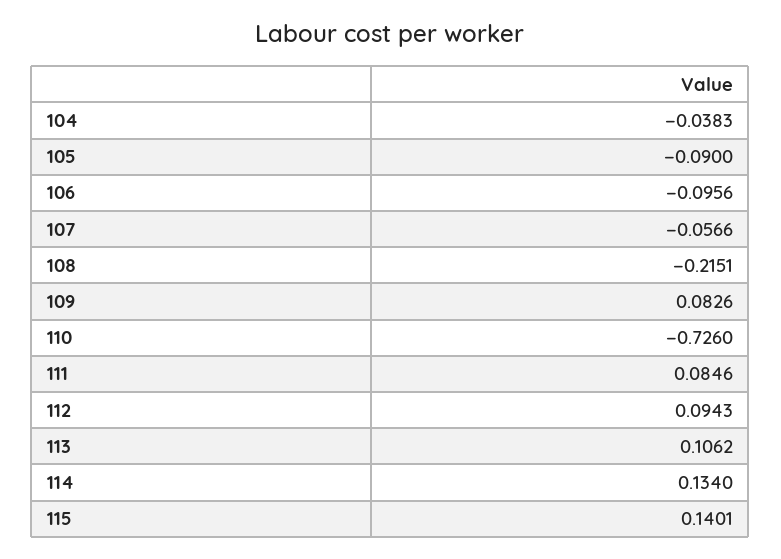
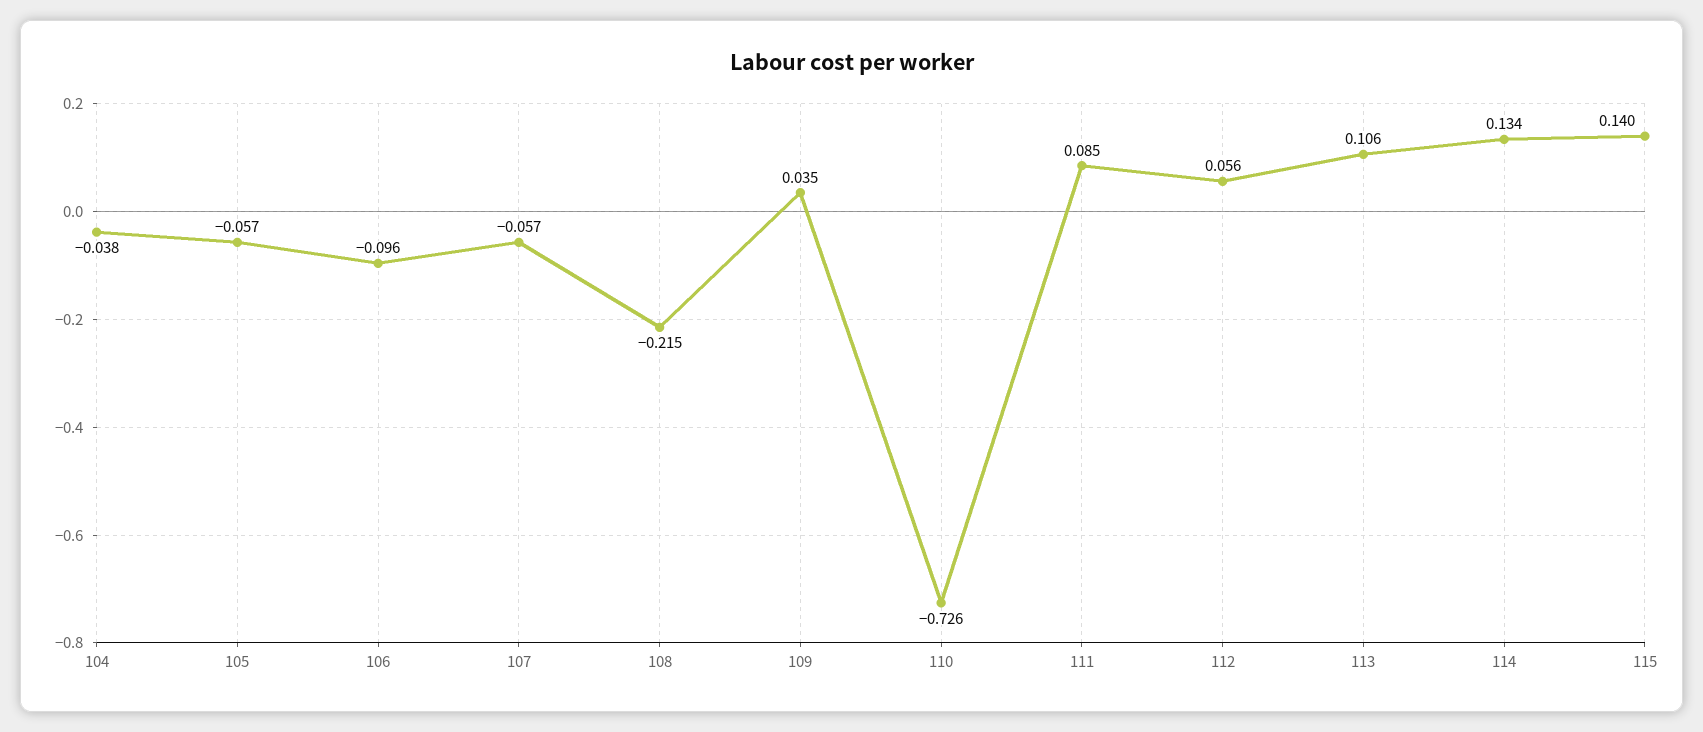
  {
    "104": -0.0383,
-   "105": -0.09,
+   "105": -0.057,
    "106": -0.0956,
    "107": -0.0566,
    "108": -0.2151,
-   "109": 0.0826,
+   "109": 0.035,
    "110": -0.726,
    "111": 0.0846,
-   "112": 0.0943,
+   "112": 0.056,
    "113": 0.1062,
    "114": 0.134,
    "115": 0.1401
  }

